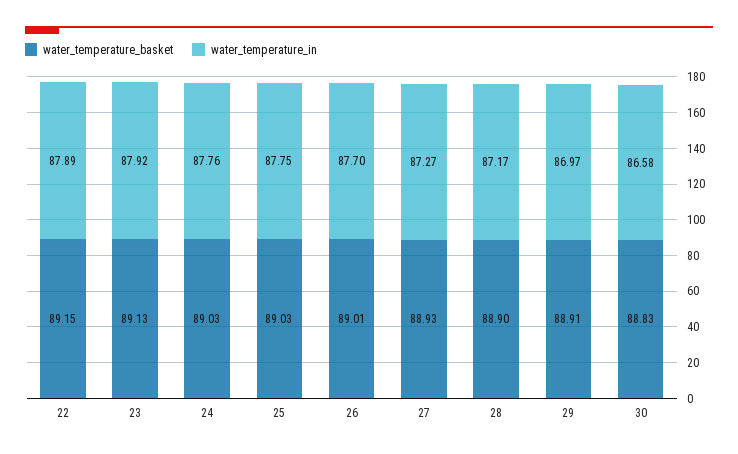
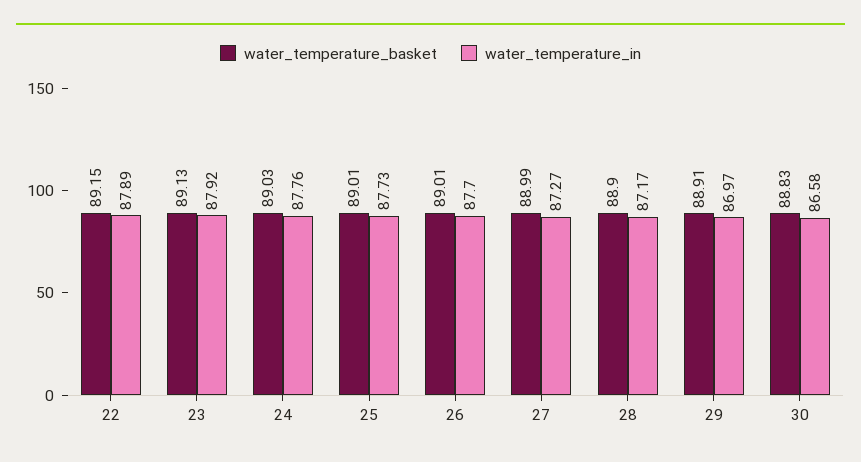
  {
    "water_temperature_basket": {
      "22": 89.15,
      "23": 89.13,
      "24": 89.03,
-     "25": 89.03,
+     "25": 89.01,
      "26": 89.01,
-     "27": 88.93,
+     "27": 88.99,
      "28": 88.9,
      "29": 88.91,
      "30": 88.83
    },
    "water_temperature_in": {
      "22": 87.89,
      "23": 87.92,
      "24": 87.76,
-     "25": 87.75,
+     "25": 87.73,
      "26": 87.7,
      "27": 87.27,
      "28": 87.17,
      "29": 86.97,
      "30": 86.58
    }
  }

